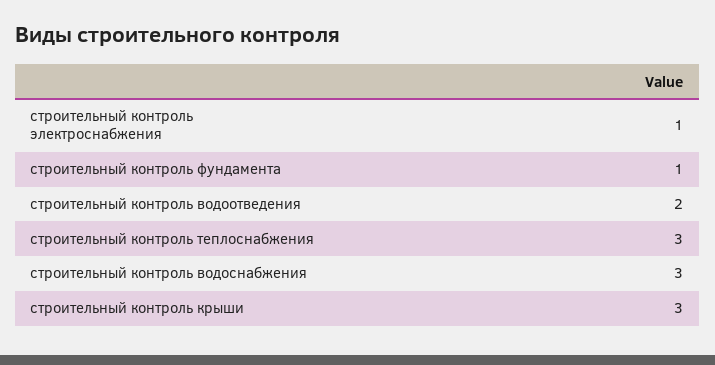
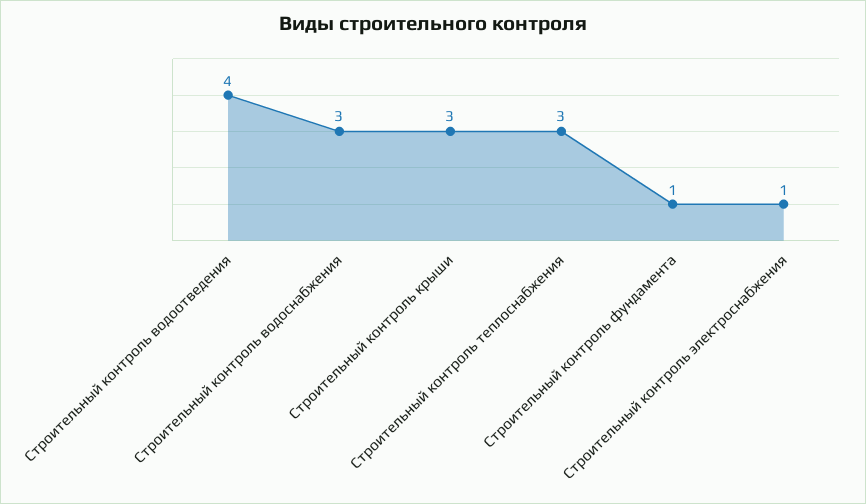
  {
    "строительный контроль электроснабжения": 1,
    "строительный контроль фундамента": 1,
-   "строительный контроль водоотведения": 2,
+   "строительный контроль водоотведения": 4,
    "строительный контроль теплоснабжения": 3,
    "строительный контроль водоснабжения": 3,
    "строительный контроль крыши": 3
  }

